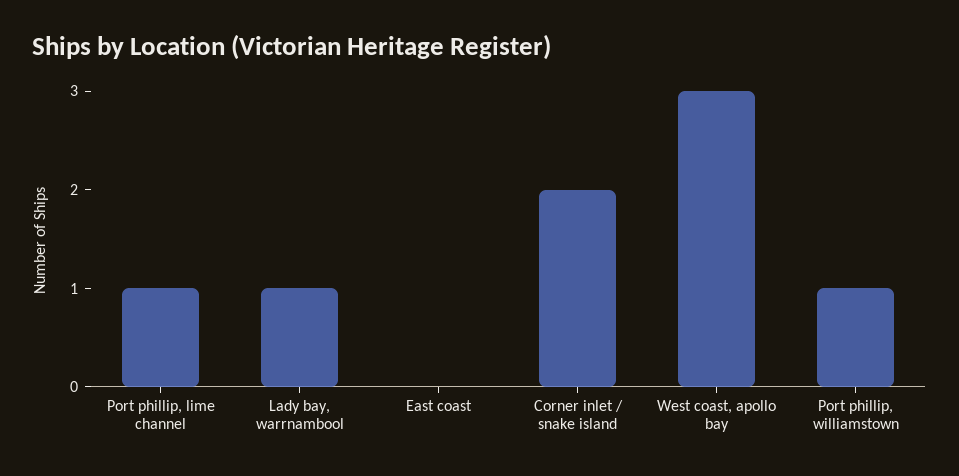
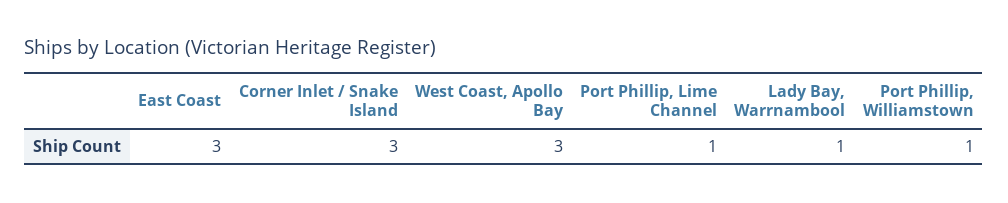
  {
    "Port phillip, lime channel": 1,
    "Lady bay, warrnambool": 1,
-   "East coast": 0,
+   "East coast": 3,
-   "Corner inlet / snake island": 2,
+   "Corner inlet / snake island": 3,
    "West coast, apollo bay": 3,
    "Port phillip, williamstown": 1
  }

